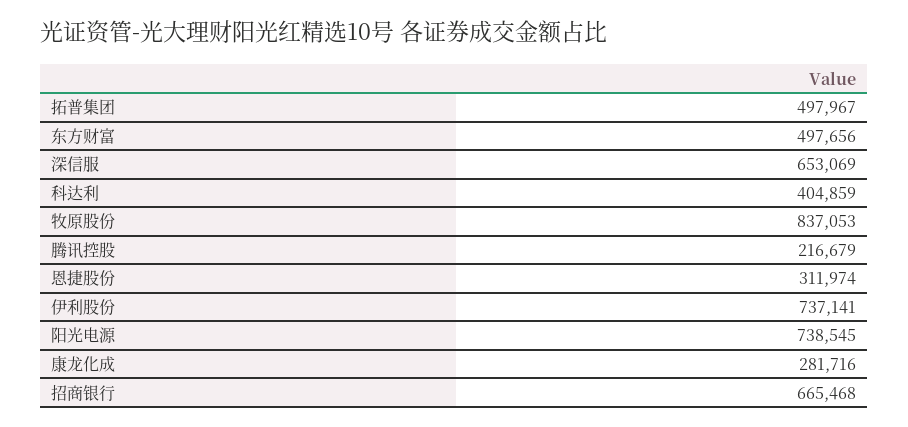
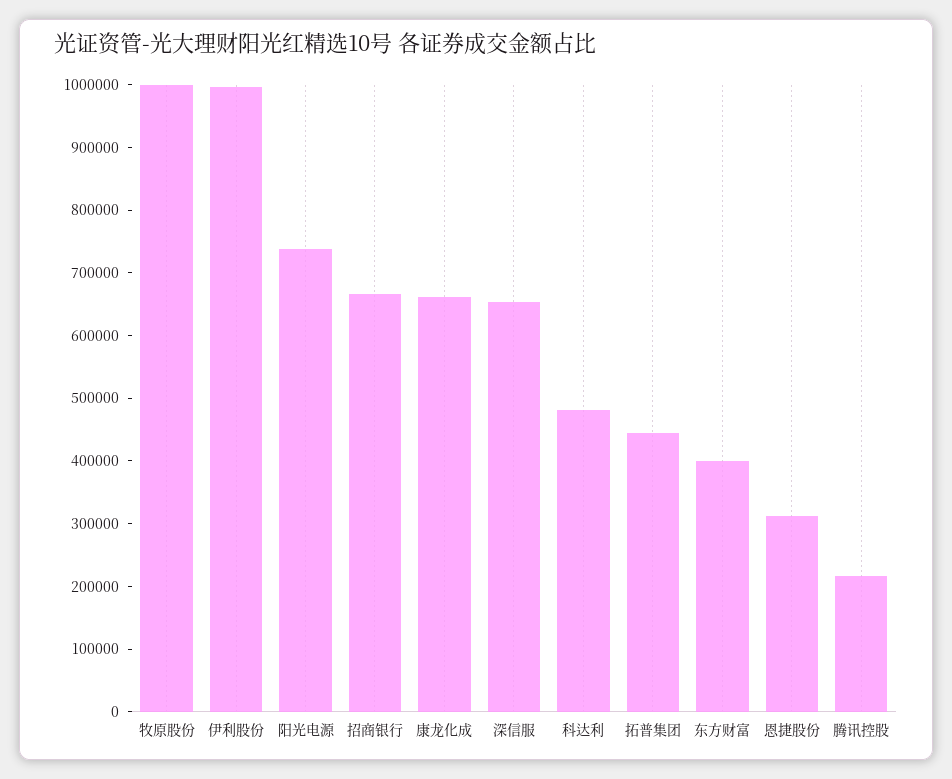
  {
-   "拓普集团": 497967,
+   "拓普集团": 440000,
-   "东方财富": 497656,
+   "东方财富": 400000,
    "深信服": 653069,
-   "科达利": 404859,
+   "科达利": 480000,
-   "牧原股份": 837053,
+   "牧原股份": 1000000,
    "腾讯控股": 216679,
    "恩捷股份": 311974,
-   "伊利股份": 737141,
+   "伊利股份": 1000000,
    "阳光电源": 738545,
-   "康龙化成": 281716,
+   "康龙化成": 660000,
    "招商银行": 665468
  }

